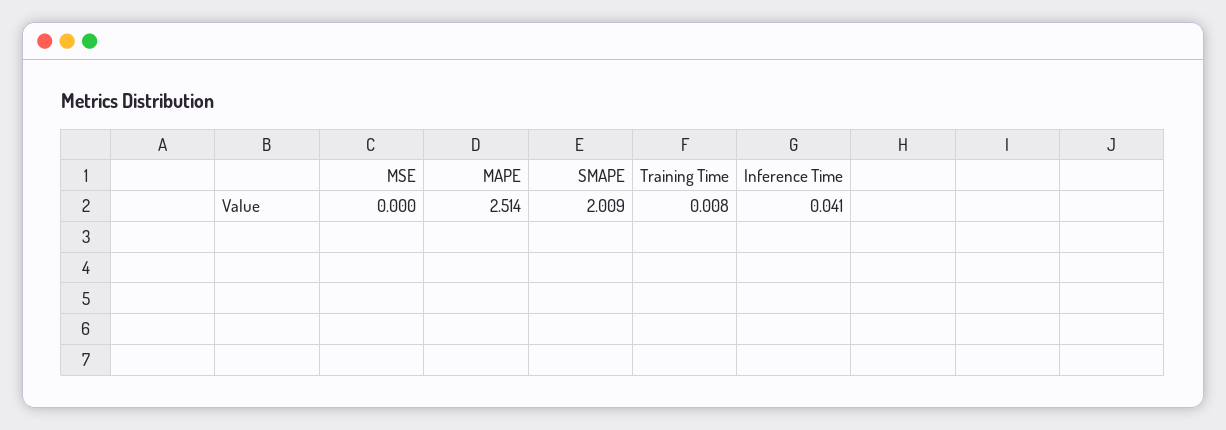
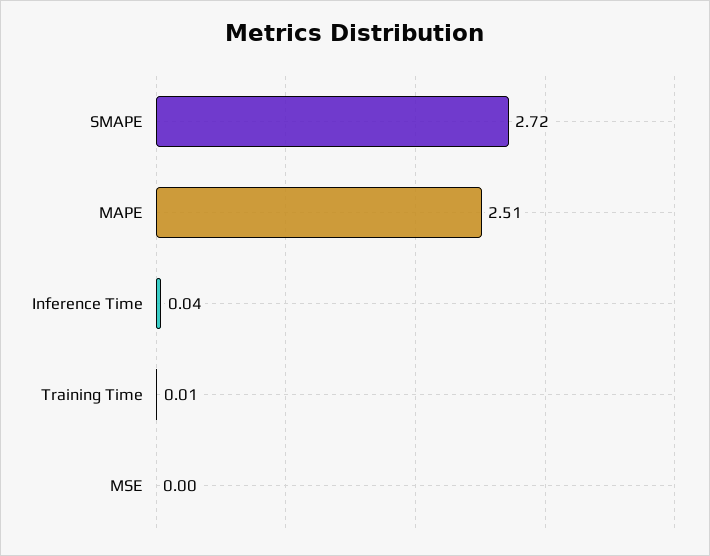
  {
    "MSE": 0,
    "MAPE": 2.514,
-   "SMAPE": 2.009,
+   "SMAPE": 2.72,
    "Training Time": 0.008,
    "Inference Time": 0.041
  }

